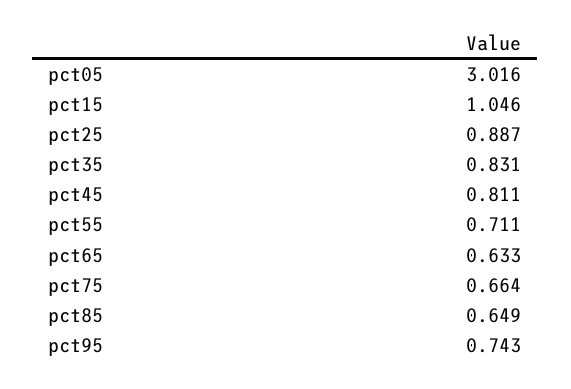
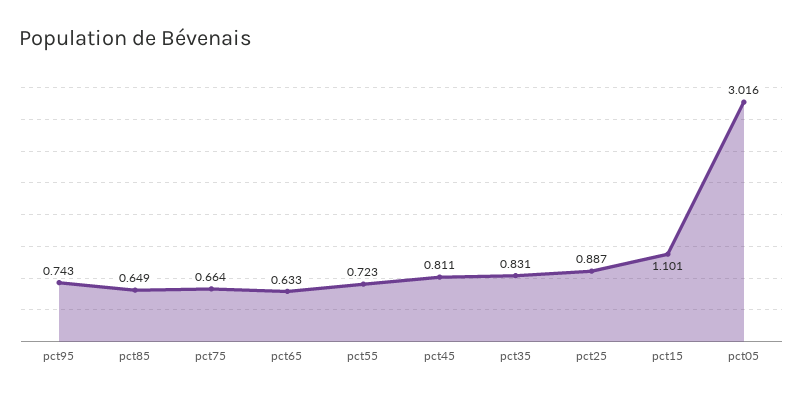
  {
    "pct05": 3.016,
-   "pct15": 1.046,
+   "pct15": 1.101,
    "pct25": 0.887,
    "pct35": 0.831,
    "pct45": 0.811,
-   "pct55": 0.711,
+   "pct55": 0.723,
    "pct65": 0.633,
    "pct75": 0.664,
    "pct85": 0.649,
    "pct95": 0.743
  }

